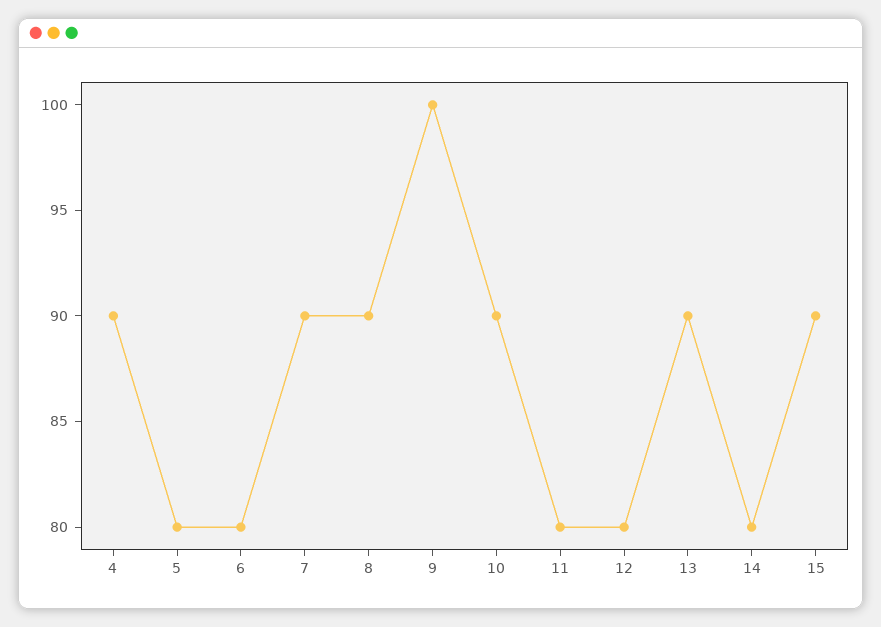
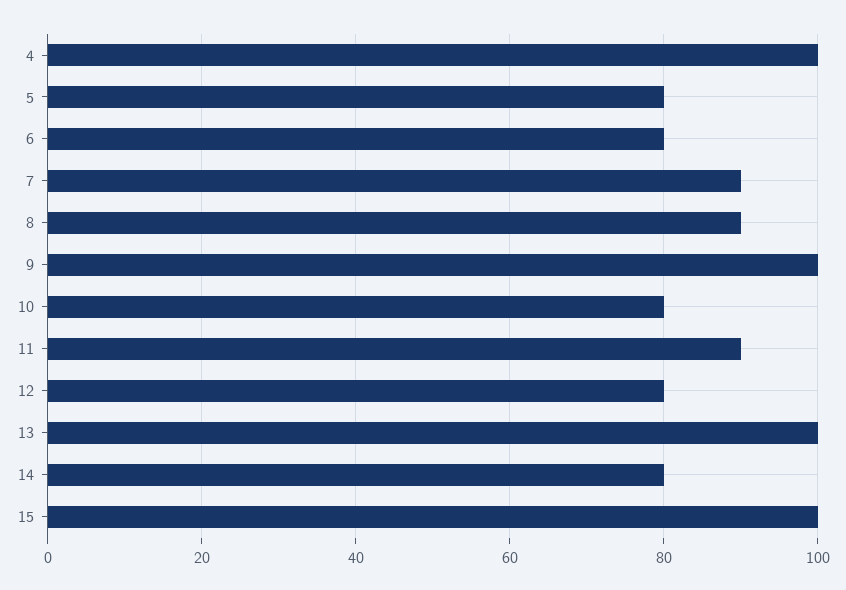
  {
-   "4": 90,
+   "4": 100,
    "5": 80,
    "6": 80,
    "7": 90,
    "8": 90,
    "9": 100,
-   "10": 90,
+   "10": 80,
-   "11": 80,
+   "11": 90,
    "12": 80,
-   "13": 90,
+   "13": 100,
    "14": 80,
-   "15": 90
+   "15": 100
  }

